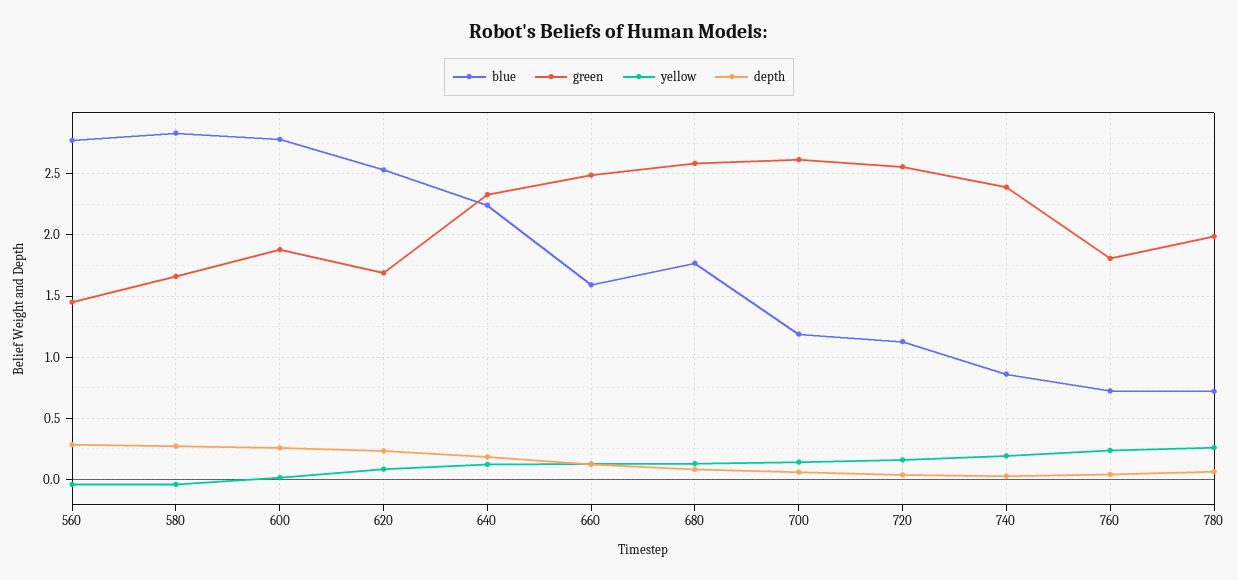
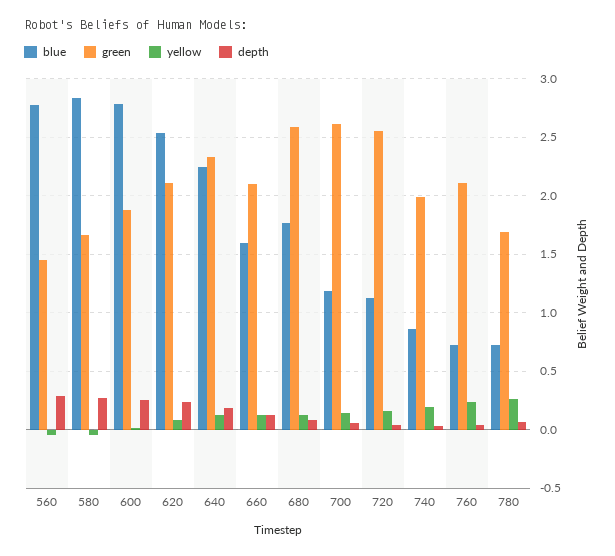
  {
    "blue": {
      "560": 2.75,
      "580": 2.85,
      "600": 2.8,
      "620": 2.55,
      "640": 2.25,
      "660": 1.6,
      "680": 1.75,
      "700": 1.2,
      "720": 1.15,
      "740": 0.85,
      "760": 0.75,
      "780": 0.7
    },
    "green": {
      "560": 1.45,
      "580": 1.65,
      "600": 1.9,
-     "620": 1.7,
+     "620": 2.1,
      "640": 2.35,
-     "660": 2.5,
+     "660": 2.1,
      "680": 2.6,
      "700": 2.6,
      "720": 2.55,
-     "740": 2.4,
+     "740": 2,
-     "760": 1.8,
+     "760": 2.1,
-     "780": 2
+     "780": 1.7
    },
    "yellow": {
      "560": -0.05,
      "580": -0.05,
      "600": 0,
      "620": 0.1,
      "640": 0.1,
      "660": 0.15,
      "680": 0.15,
      "700": 0.15,
      "720": 0.15,
      "740": 0.2,
      "760": 0.25,
      "780": 0.25
    },
    "depth": {
      "560": 0.3,
      "580": 0.25,
      "600": 0.25,
      "620": 0.25,
      "640": 0.2,
      "660": 0.1,
      "680": 0.1,
      "700": 0.05,
      "720": 0.05,
      "740": 0.05,
      "760": 0.05,
      "780": 0.05
    }
  }

